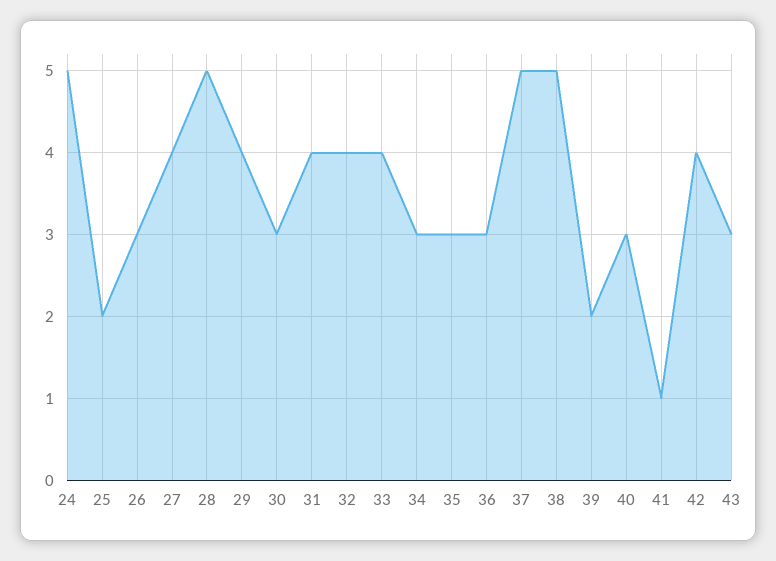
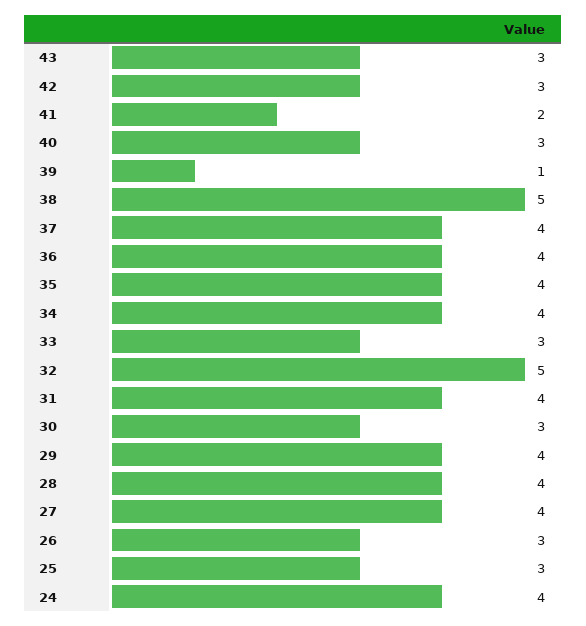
  {
-   "24": 5,
+   "24": 4,
-   "25": 2,
+   "25": 3,
    "26": 3,
    "27": 4,
-   "28": 5,
+   "28": 4,
    "29": 4,
    "30": 3,
    "31": 4,
-   "32": 4,
+   "32": 5,
-   "33": 4,
+   "33": 3,
-   "34": 3,
+   "34": 4,
-   "35": 3,
+   "35": 4,
-   "36": 3,
+   "36": 4,
-   "37": 5,
+   "37": 4,
    "38": 5,
-   "39": 2,
+   "39": 1,
    "40": 3,
-   "41": 1,
+   "41": 2,
-   "42": 4,
+   "42": 3,
    "43": 3
  }

